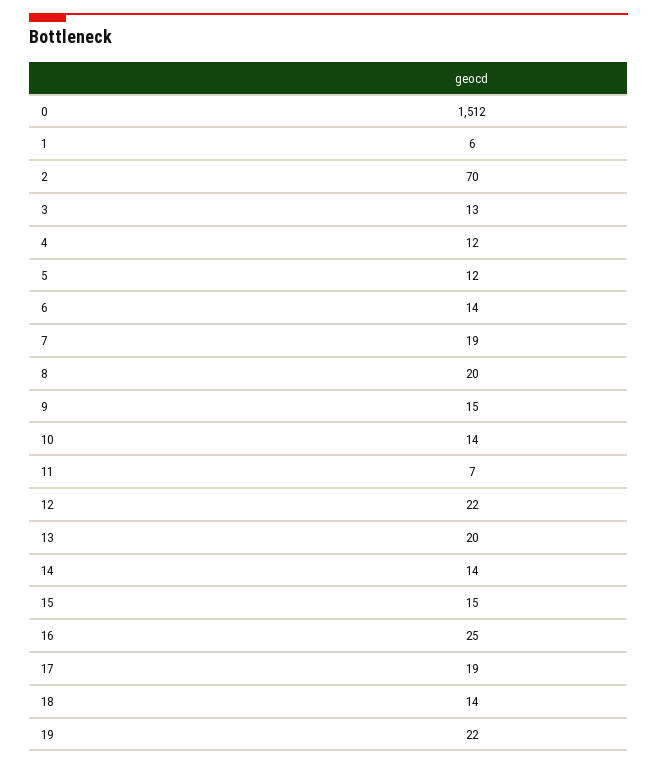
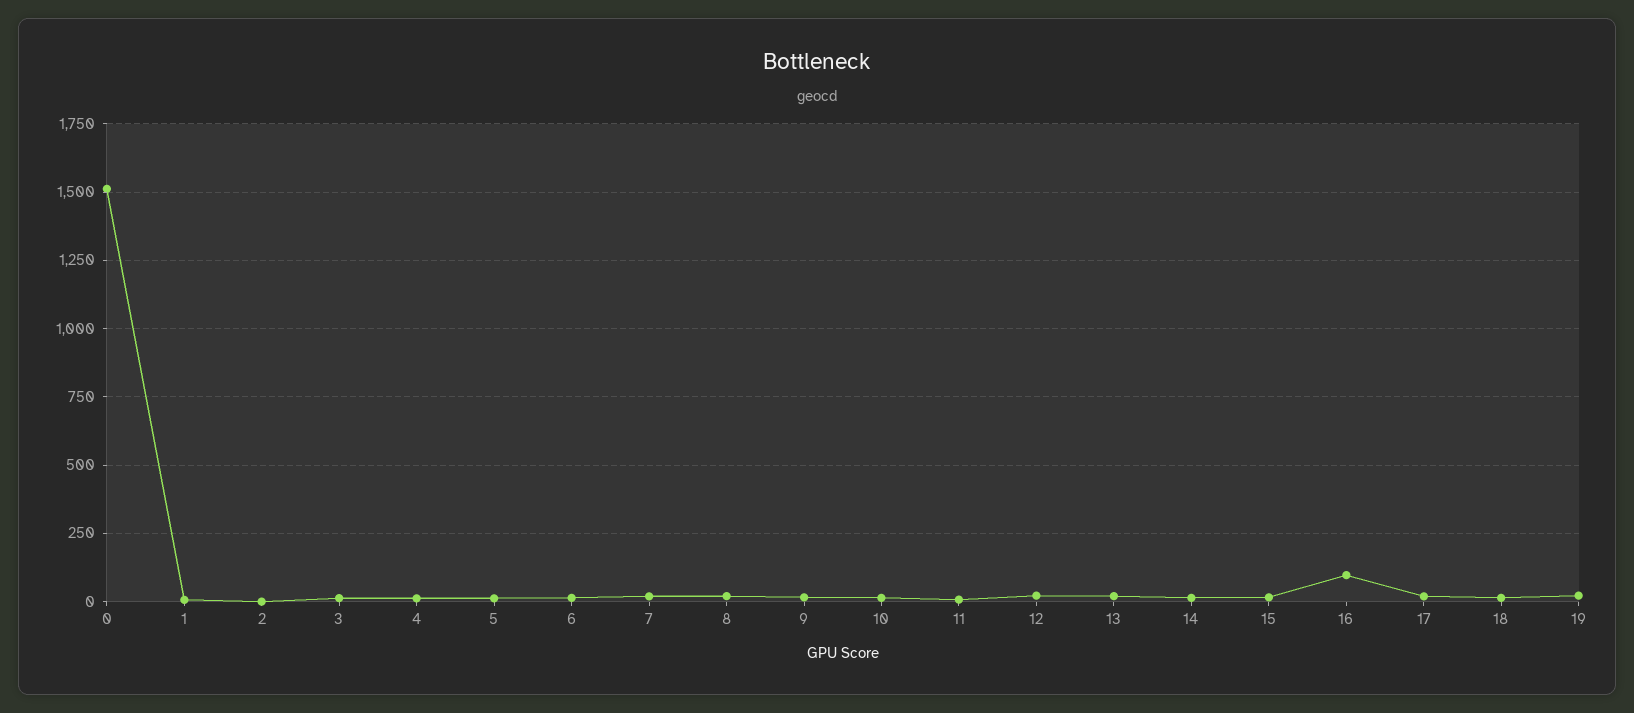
  {
    "0": 1512,
    "1": 6,
-   "2": 70,
+   "2": 0,
    "3": 13,
    "4": 12,
    "5": 12,
    "6": 14,
    "7": 19,
    "8": 20,
    "9": 15,
    "10": 14,
    "11": 7,
    "12": 22,
    "13": 20,
    "14": 14,
    "15": 15,
-   "16": 25,
+   "16": 100,
    "17": 19,
    "18": 14,
    "19": 22
  }

